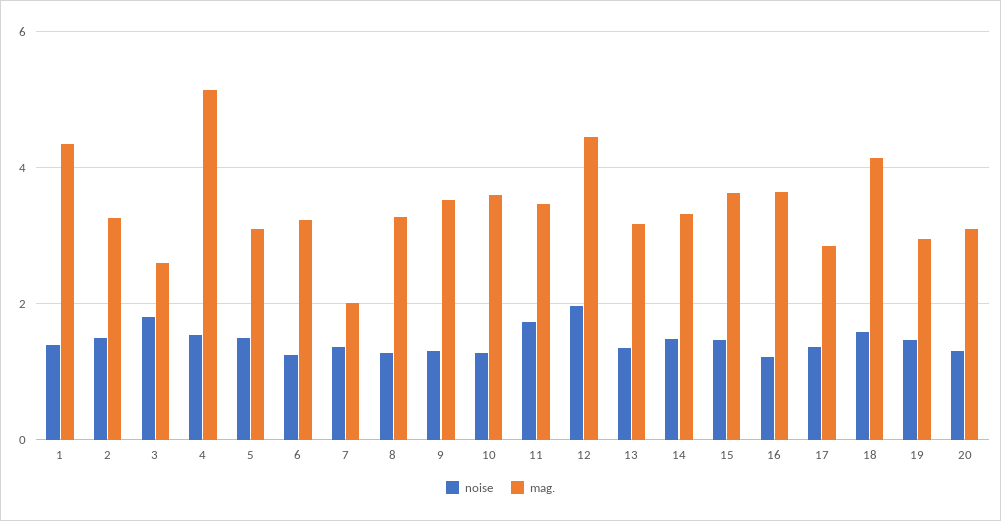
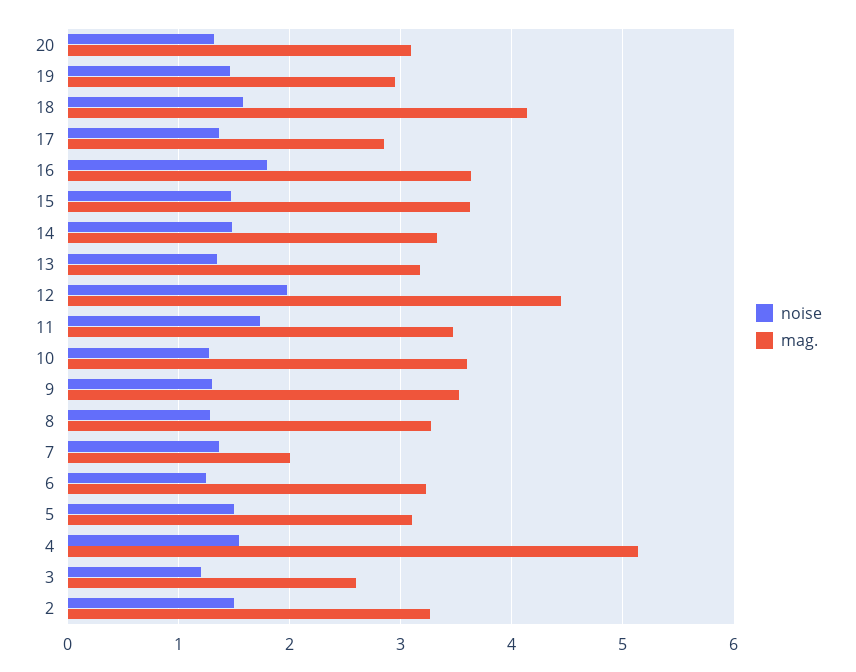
  {
    "noise": {
-     "1": 1.4,
      "2": 1.5,
-     "3": 1.8,
+     "3": 1.2,
      "4": 1.5,
      "5": 1.5,
      "6": 1.2,
      "7": 1.4,
      "8": 1.3,
      "9": 1.3,
      "10": 1.3,
      "11": 1.7,
      "12": 2,
      "13": 1.3,
      "14": 1.5,
      "15": 1.5,
-     "16": 1.2,
+     "16": 1.8,
      "17": 1.4,
      "18": 1.6,
      "19": 1.5,
      "20": 1.3
    },
    "mag.": {
-     "1": 4.4,
      "2": 3.3,
      "3": 2.6,
      "4": 5.1,
      "5": 3.1,
      "6": 3.2,
      "7": 2,
      "8": 3.3,
      "9": 3.5,
      "10": 3.6,
      "11": 3.5,
      "12": 4.4,
      "13": 3.2,
      "14": 3.3,
      "15": 3.6,
      "16": 3.6,
      "17": 2.9,
      "18": 4.1,
      "19": 2.9,
      "20": 3.1
    }
  }

